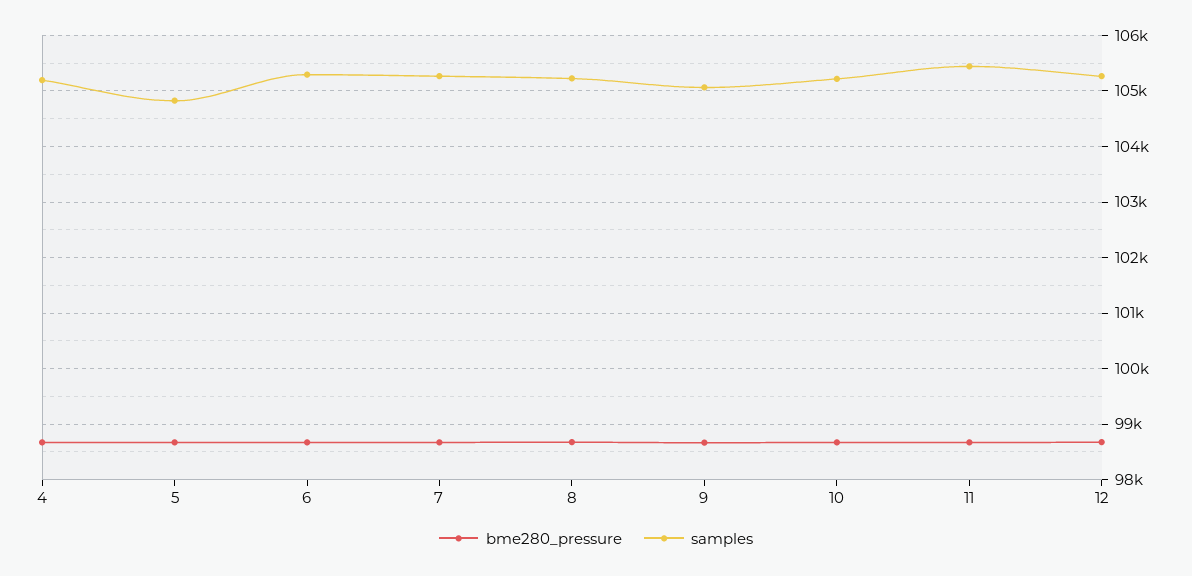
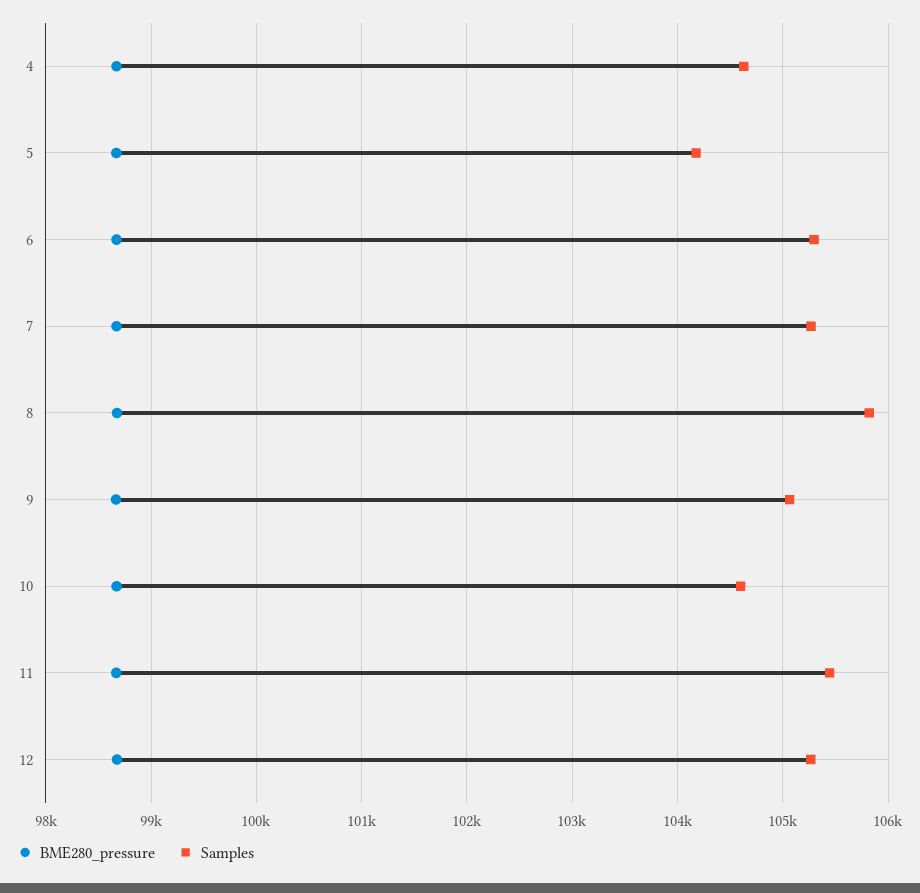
  {
    "bme280_pressure": {
      "4": 98700,
      "5": 98700,
      "6": 98700,
      "7": 98700,
      "8": 98700,
      "9": 98700,
      "10": 98700,
      "11": 98700,
      "12": 98700
    },
    "samples": {
-     "4": 105200,
+     "4": 104600,
-     "5": 104800,
+     "5": 104200,
      "6": 105300,
      "7": 105300,
-     "8": 105200,
+     "8": 105800,
      "9": 105100,
-     "10": 105200,
+     "10": 104600,
      "11": 105400,
      "12": 105300
    }
  }

